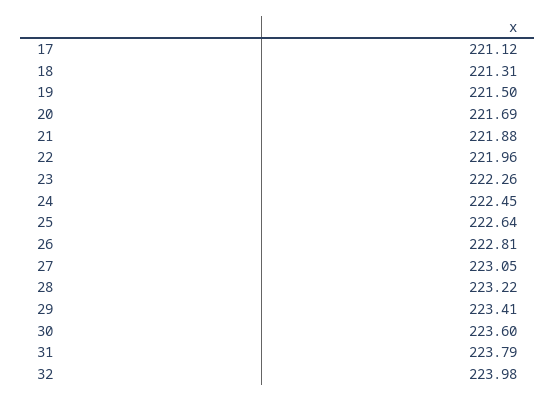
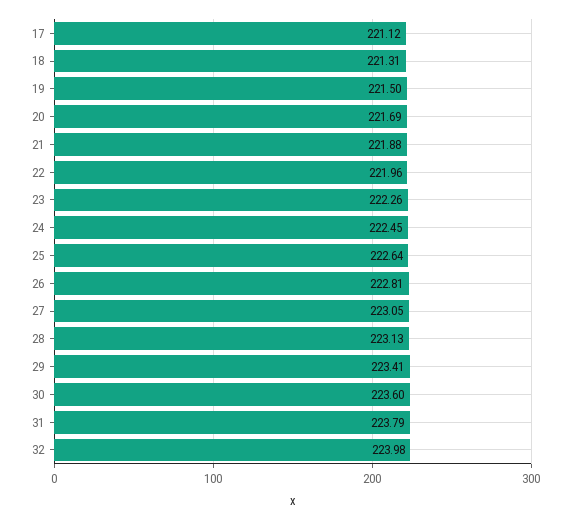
  {
    "17": 221.12,
    "18": 221.31,
    "19": 221.5,
    "20": 221.69,
    "21": 221.88,
    "22": 221.96,
    "23": 222.26,
    "24": 222.45,
    "25": 222.64,
    "26": 222.81,
    "27": 223.05,
-   "28": 223.22,
+   "28": 223.13,
    "29": 223.41,
    "30": 223.6,
    "31": 223.79,
    "32": 223.98
  }

